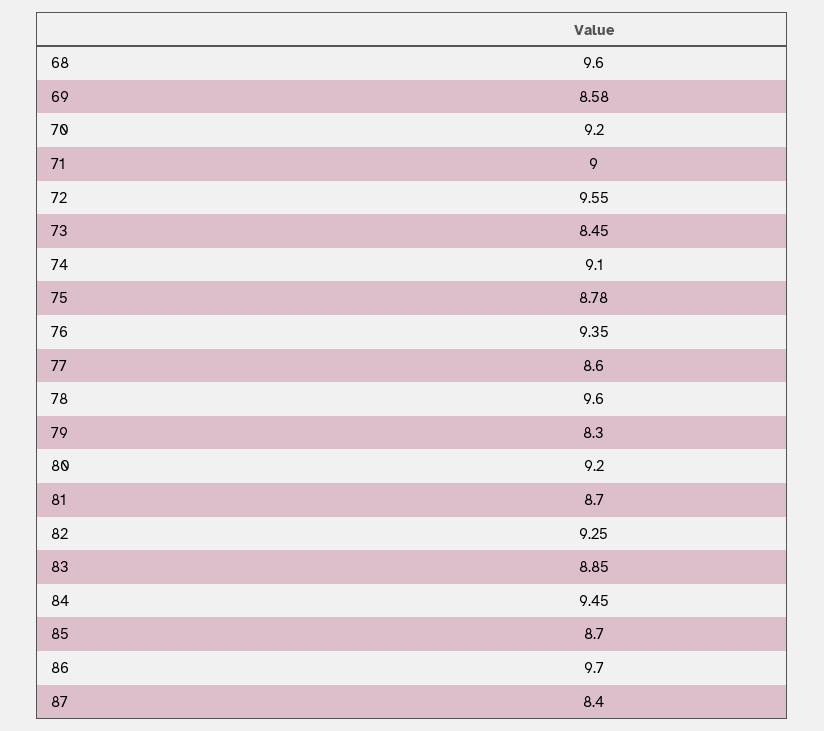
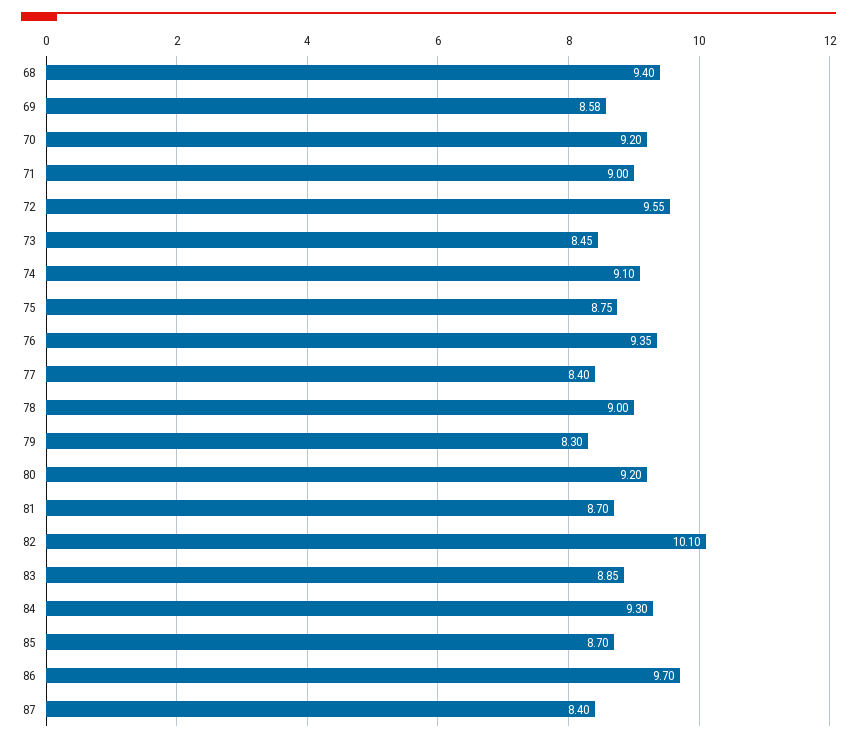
  {
-   "68": 9.6,
+   "68": 9.4,
    "69": 8.58,
    "70": 9.2,
    "71": 9,
    "72": 9.55,
    "73": 8.45,
    "74": 9.1,
-   "75": 8.78,
+   "75": 8.75,
    "76": 9.35,
-   "77": 8.6,
+   "77": 8.4,
-   "78": 9.6,
+   "78": 9,
    "79": 8.3,
    "80": 9.2,
    "81": 8.7,
-   "82": 9.25,
+   "82": 10.1,
    "83": 8.85,
-   "84": 9.45,
+   "84": 9.3,
    "85": 8.7,
    "86": 9.7,
    "87": 8.4
  }

